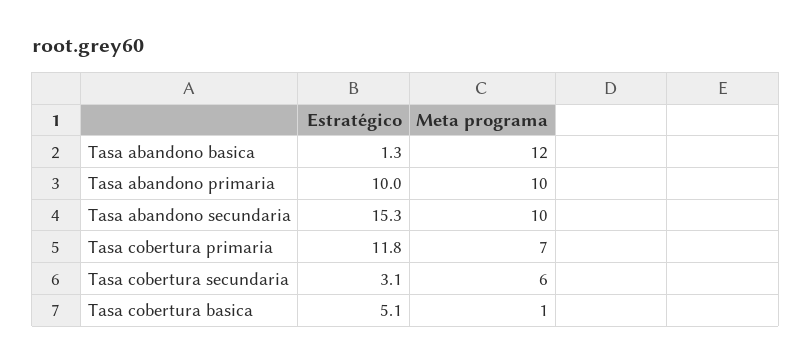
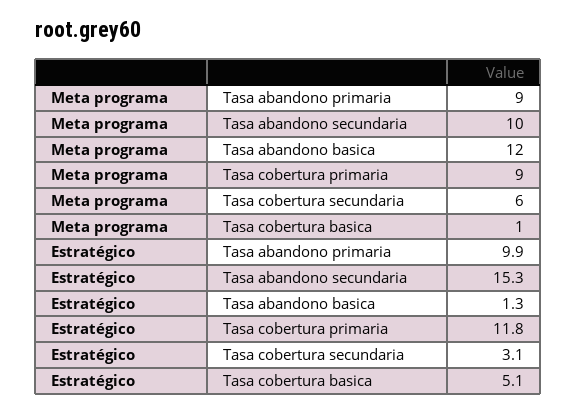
  {
    "Estratégico": {
      "Tasa abandono basica": 1.3,
-     "Tasa abandono primaria": 10,
+     "Tasa abandono primaria": 9.9,
      "Tasa abandono secundaria": 15.3,
      "Tasa cobertura primaria": 11.8,
      "Tasa cobertura secundaria": 3.1,
      "Tasa cobertura basica": 5.1
    },
    "Meta programa": {
      "Tasa abandono basica": 12,
-     "Tasa abandono primaria": 10,
+     "Tasa abandono primaria": 9,
      "Tasa abandono secundaria": 10,
-     "Tasa cobertura primaria": 7,
+     "Tasa cobertura primaria": 9,
      "Tasa cobertura secundaria": 6,
      "Tasa cobertura basica": 1
    }
  }

